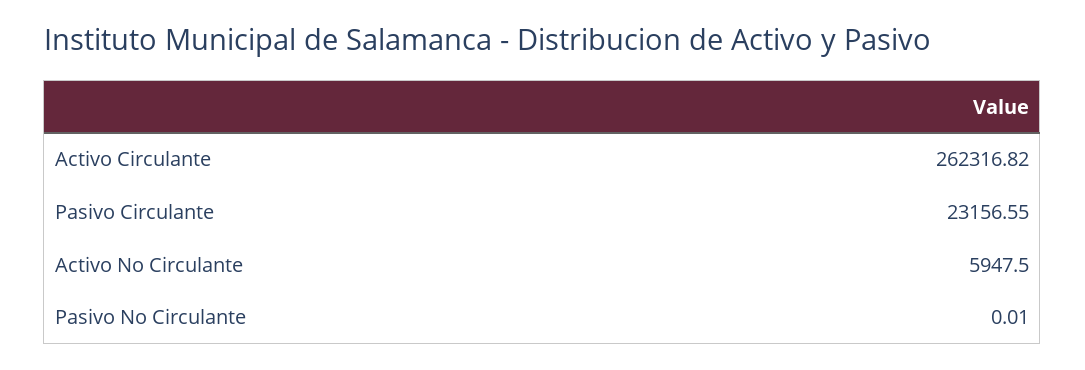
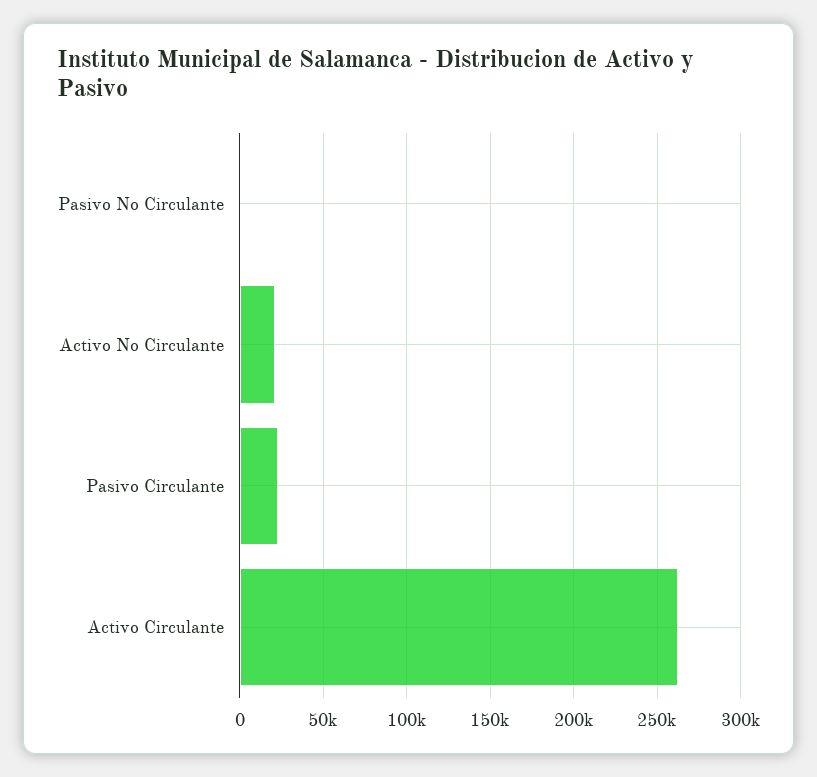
  {
    "Activo Circulante": 262316.82,
    "Pasivo Circulante": 23156.55,
-   "Activo No Circulante": 5947.5,
+   "Activo No Circulante": 20000,
    "Pasivo No Circulante": 0.01
  }

